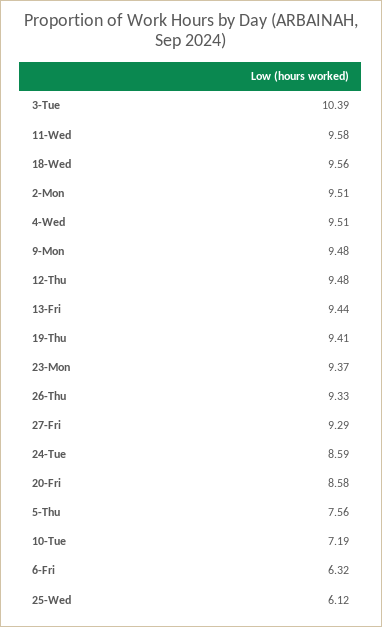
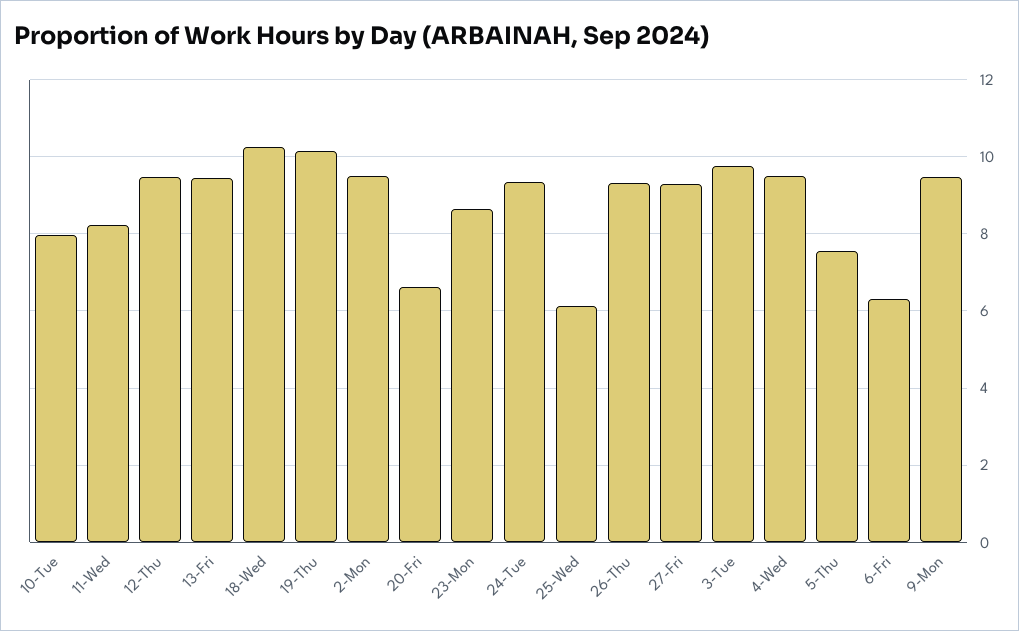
  {
-   "3-Tue": 10.39,
+   "3-Tue": 9.8,
-   "11-Wed": 9.58,
+   "11-Wed": 8.2,
-   "18-Wed": 9.56,
+   "18-Wed": 10.2,
    "2-Mon": 9.51,
    "4-Wed": 9.51,
    "9-Mon": 9.48,
    "12-Thu": 9.48,
    "13-Fri": 9.44,
-   "19-Thu": 9.41,
+   "19-Thu": 10.2,
-   "23-Mon": 9.37,
+   "23-Mon": 8.6,
    "26-Thu": 9.33,
    "27-Fri": 9.29,
-   "24-Tue": 8.59,
+   "24-Tue": 9.4,
-   "20-Fri": 8.58,
+   "20-Fri": 6.6,
    "5-Thu": 7.56,
-   "10-Tue": 7.19,
+   "10-Tue": 8,
    "6-Fri": 6.32,
    "25-Wed": 6.12
  }

